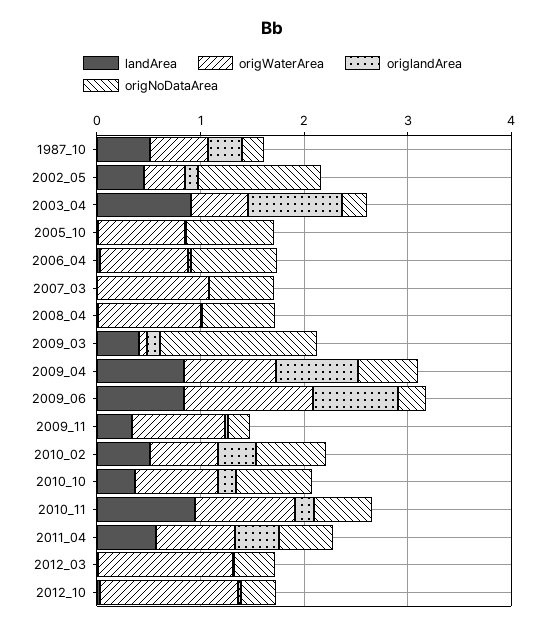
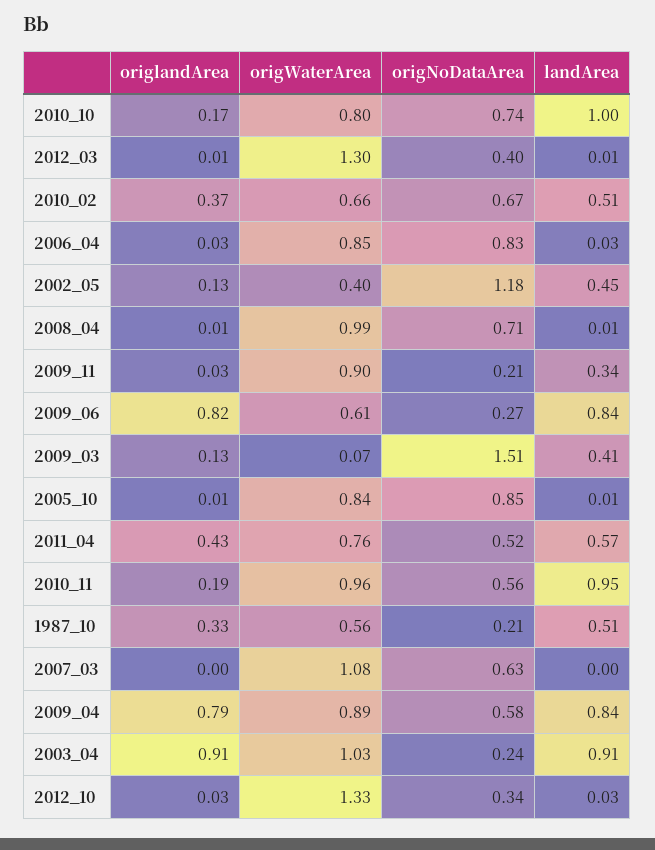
  {
    "landArea": {
      "1987_10": 0.51,
      "2002_05": 0.45,
      "2003_04": 0.91,
      "2005_10": 0.01,
      "2006_04": 0.03,
      "2007_03": 0,
      "2008_04": 0.01,
      "2009_03": 0.41,
      "2009_04": 0.84,
      "2009_06": 0.84,
      "2009_11": 0.34,
      "2010_02": 0.51,
-     "2010_10": 0.4,
+     "2010_10": 1,
      "2010_11": 0.95,
      "2011_04": 0.57,
      "2012_03": 0.01,
      "2012_10": 0.03
    },
    "origWaterArea": {
      "1987_10": 0.56,
      "2002_05": 0.4,
-     "2003_04": 0.6,
+     "2003_04": 1.03,
      "2005_10": 0.84,
      "2006_04": 0.85,
      "2007_03": 1.08,
      "2008_04": 0.99,
      "2009_03": 0.07,
      "2009_04": 0.89,
-     "2009_06": 1.2,
+     "2009_06": 0.61,
      "2009_11": 0.9,
      "2010_02": 0.66,
      "2010_10": 0.8,
      "2010_11": 0.96,
      "2011_04": 0.76,
      "2012_03": 1.3,
      "2012_10": 1.33
    },
    "origlandArea": {
      "1987_10": 0.33,
      "2002_05": 0.13,
      "2003_04": 0.91,
      "2005_10": 0.01,
      "2006_04": 0.03,
      "2007_03": 0,
      "2008_04": 0.01,
      "2009_03": 0.13,
      "2009_04": 0.79,
      "2009_06": 0.82,
      "2009_11": 0.03,
      "2010_02": 0.37,
      "2010_10": 0.17,
      "2010_11": 0.19,
      "2011_04": 0.43,
      "2012_03": 0.01,
      "2012_10": 0.03
    },
    "origNoDataArea": {
      "1987_10": 0.21,
      "2002_05": 1.18,
      "2003_04": 0.24,
      "2005_10": 0.85,
      "2006_04": 0.83,
      "2007_03": 0.63,
      "2008_04": 0.71,
      "2009_03": 1.51,
      "2009_04": 0.58,
      "2009_06": 0.27,
      "2009_11": 0.21,
      "2010_02": 0.67,
      "2010_10": 0.74,
      "2010_11": 0.56,
      "2011_04": 0.52,
      "2012_03": 0.4,
      "2012_10": 0.34
    }
  }

